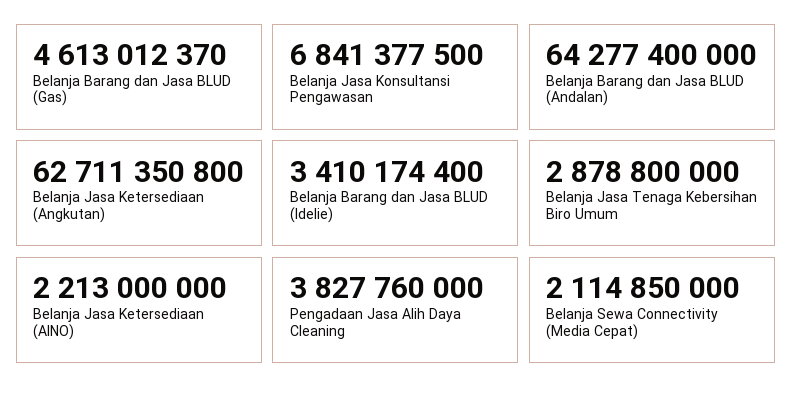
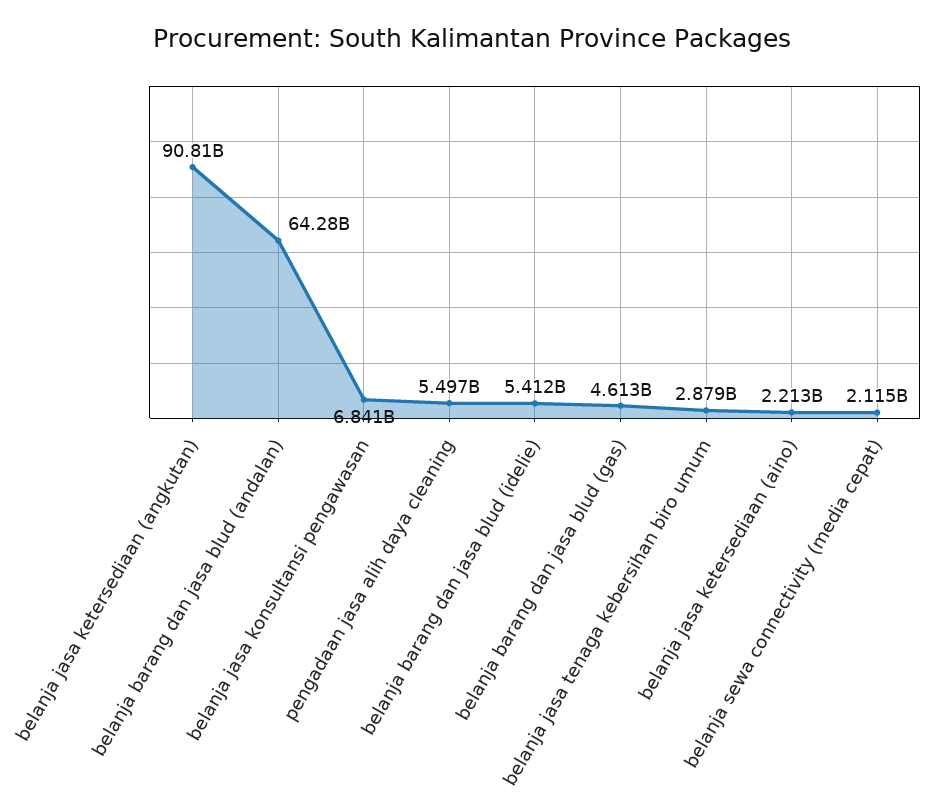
  {
    "Belanja Barang dan Jasa BLUD (Gas)": 4613012370,
    "Belanja Jasa Konsultansi Pengawasan": 6841377500,
    "Belanja Barang dan Jasa BLUD (Andalan)": 64277400000,
-   "Belanja Jasa Ketersediaan (Angkutan)": 62711350800,
+   "Belanja Jasa Ketersediaan (Angkutan)": 90810000000,
-   "Belanja Barang dan Jasa BLUD (Idelie)": 3410174400,
+   "Belanja Barang dan Jasa BLUD (Idelie)": 5412000000,
    "Belanja Jasa Tenaga Kebersihan Biro Umum": 2878800000,
    "Belanja Jasa Ketersediaan (AINO)": 2213000000,
-   "Pengadaan Jasa Alih Daya Cleaning": 3827760000,
+   "Pengadaan Jasa Alih Daya Cleaning": 5497000000,
    "Belanja Sewa Connectivity (Media Cepat)": 2114850000
  }

